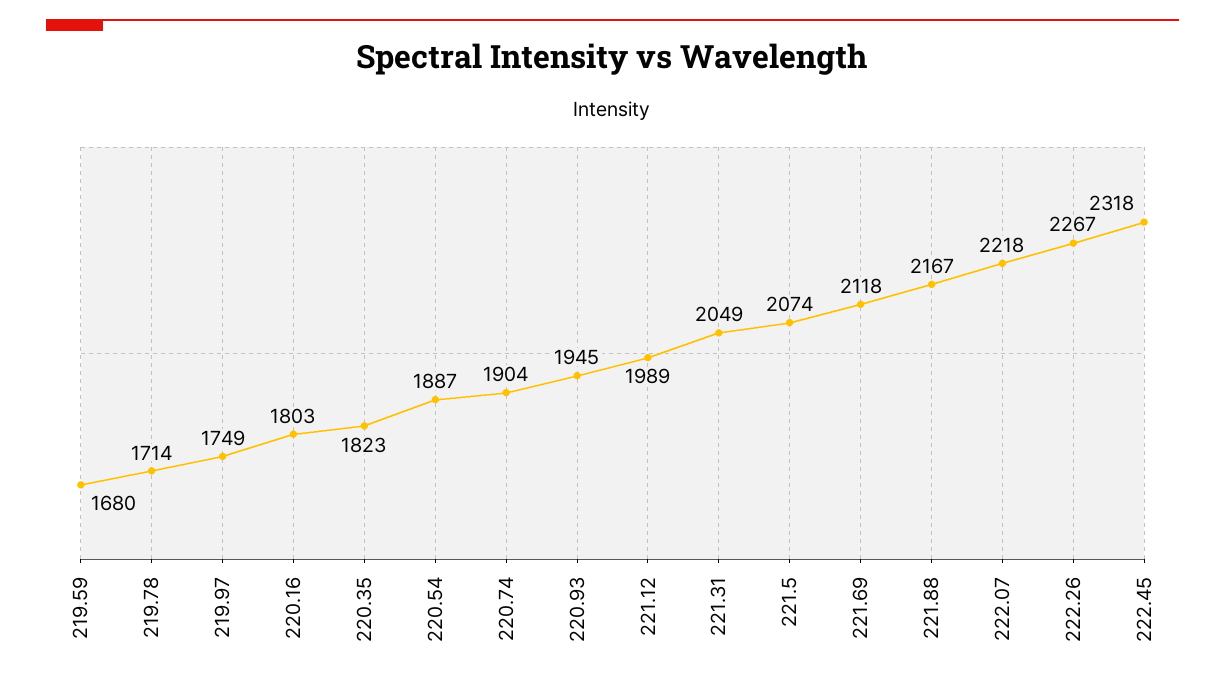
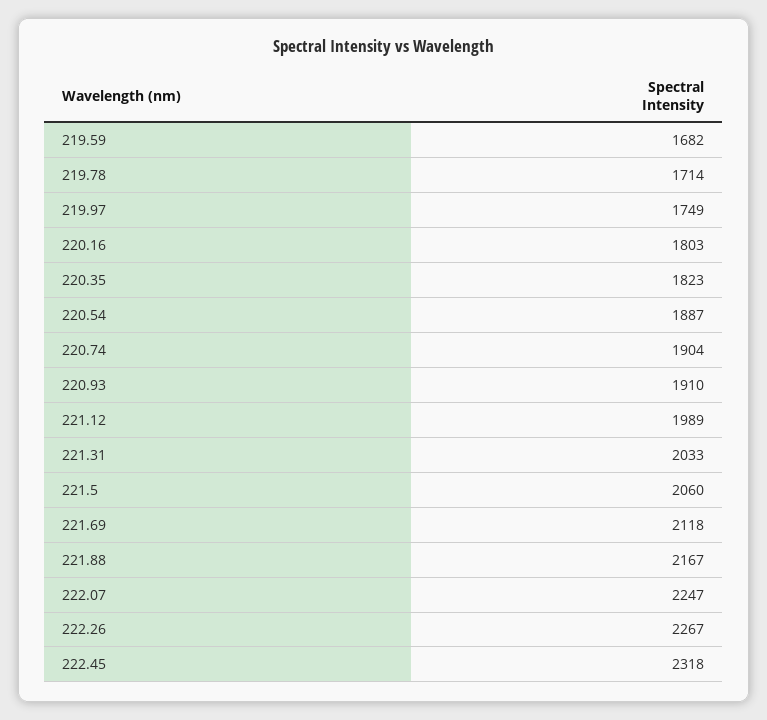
  {
-   "219.59": 1680,
+   "219.59": 1682,
    "219.78": 1714,
    "219.97": 1749,
    "220.16": 1803,
    "220.35": 1823,
    "220.54": 1887,
    "220.74": 1904,
-   "220.93": 1945,
+   "220.93": 1910,
    "221.12": 1989,
-   "221.31": 2049,
+   "221.31": 2033,
-   "221.5": 2074,
+   "221.5": 2060,
    "221.69": 2118,
    "221.88": 2167,
-   "222.07": 2218,
+   "222.07": 2247,
    "222.26": 2267,
    "222.45": 2318
  }

